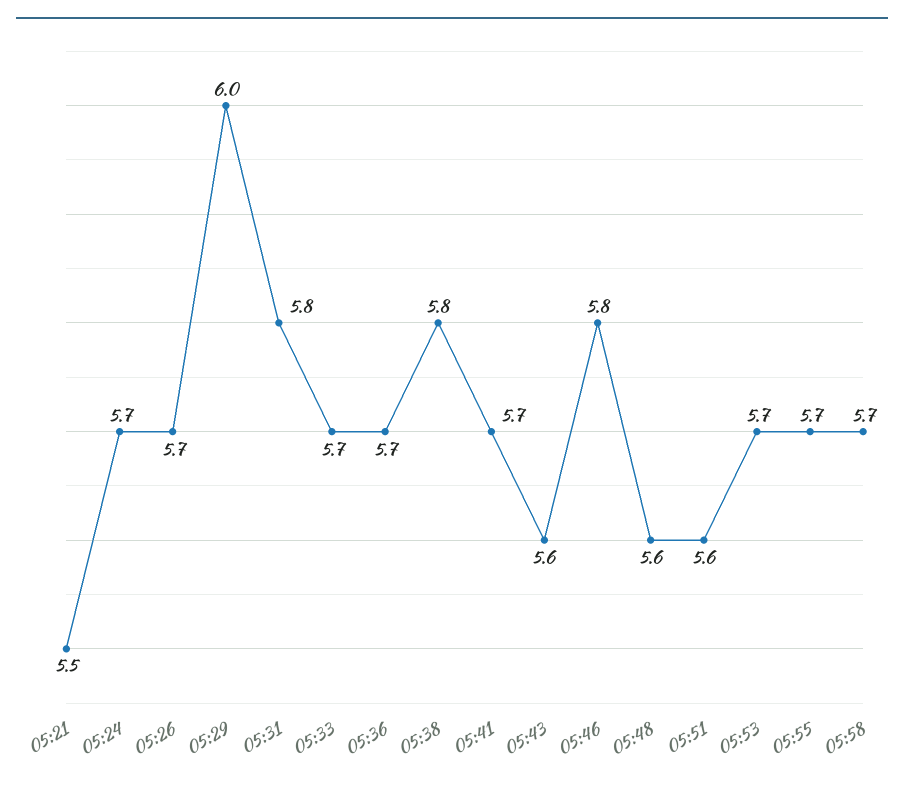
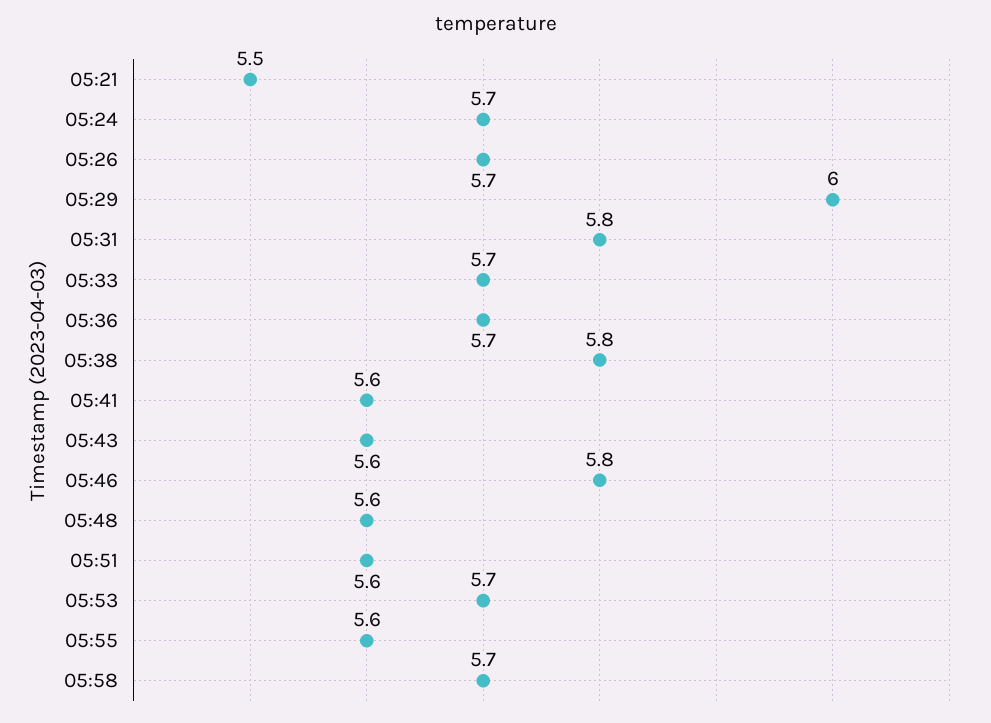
  {
    "05:21": 5.5,
    "05:24": 5.7,
    "05:26": 5.7,
    "05:29": 6,
    "05:31": 5.8,
    "05:33": 5.7,
    "05:36": 5.7,
    "05:38": 5.8,
-   "05:41": 5.7,
+   "05:41": 5.6,
    "05:43": 5.6,
    "05:46": 5.8,
    "05:48": 5.6,
    "05:51": 5.6,
    "05:53": 5.7,
-   "05:55": 5.7,
+   "05:55": 5.6,
    "05:58": 5.7
  }

